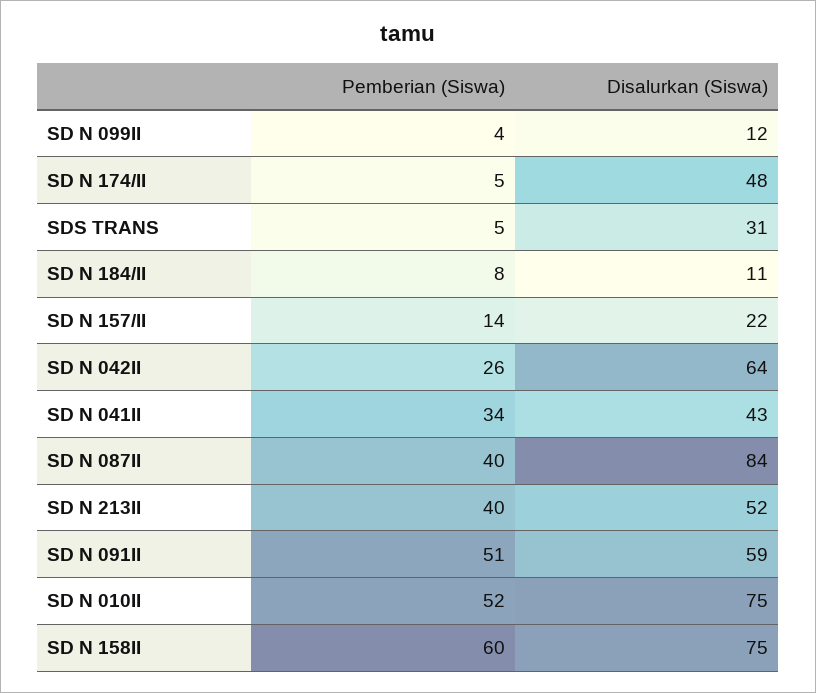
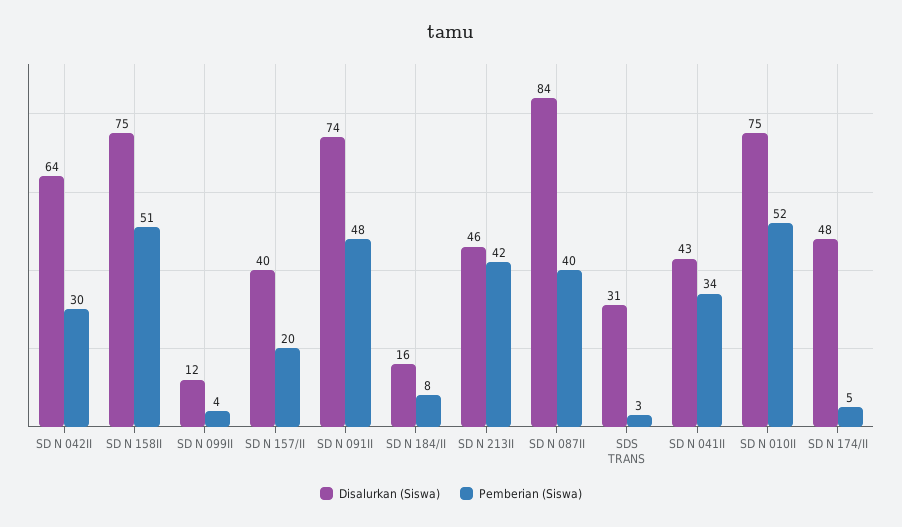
  {
    "Pemberian (Siswa)": {
      "SD N 099II": 4,
      "SD N 174/II": 5,
-     "SDS TRANS": 5,
+     "SDS TRANS": 3,
      "SD N 184/II": 8,
-     "SD N 157/II": 14,
+     "SD N 157/II": 20,
-     "SD N 042II": 26,
+     "SD N 042II": 30,
      "SD N 041II": 34,
      "SD N 087II": 40,
-     "SD N 213II": 40,
+     "SD N 213II": 42,
-     "SD N 091II": 51,
+     "SD N 091II": 48,
      "SD N 010II": 52,
-     "SD N 158II": 60
+     "SD N 158II": 51
    },
    "Disalurkan (Siswa)": {
      "SD N 099II": 12,
      "SD N 174/II": 48,
      "SDS TRANS": 31,
-     "SD N 184/II": 11,
+     "SD N 184/II": 16,
-     "SD N 157/II": 22,
+     "SD N 157/II": 40,
      "SD N 042II": 64,
      "SD N 041II": 43,
      "SD N 087II": 84,
-     "SD N 213II": 52,
+     "SD N 213II": 46,
-     "SD N 091II": 59,
+     "SD N 091II": 74,
      "SD N 010II": 75,
      "SD N 158II": 75
    }
  }

